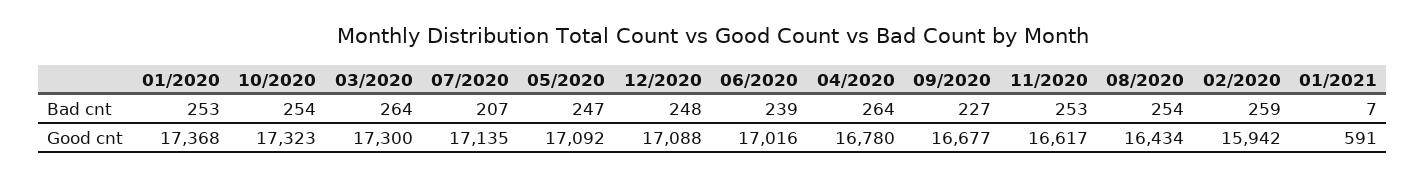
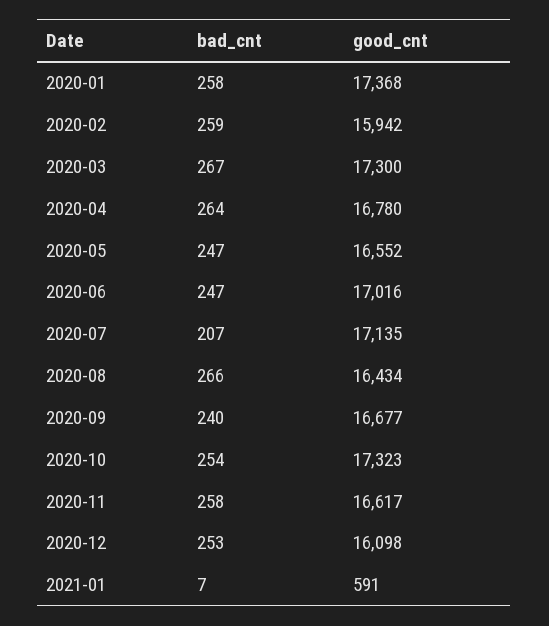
  {
    "01/2020": {
-     "Bad cnt": 253,
+     "Bad cnt": 258,
      "Good cnt": 17368
    },
    "10/2020": {
      "Bad cnt": 254,
      "Good cnt": 17323
    },
    "03/2020": {
-     "Bad cnt": 264,
+     "Bad cnt": 267,
      "Good cnt": 17300
    },
    "07/2020": {
      "Bad cnt": 207,
      "Good cnt": 17135
    },
    "05/2020": {
      "Bad cnt": 247,
-     "Good cnt": 17092
+     "Good cnt": 16552
    },
    "12/2020": {
-     "Bad cnt": 248,
+     "Bad cnt": 253,
-     "Good cnt": 17088
+     "Good cnt": 16098
    },
    "06/2020": {
-     "Bad cnt": 239,
+     "Bad cnt": 247,
      "Good cnt": 17016
    },
    "04/2020": {
      "Bad cnt": 264,
      "Good cnt": 16780
    },
    "09/2020": {
-     "Bad cnt": 227,
+     "Bad cnt": 240,
      "Good cnt": 16677
    },
    "11/2020": {
-     "Bad cnt": 253,
+     "Bad cnt": 258,
      "Good cnt": 16617
    },
    "08/2020": {
-     "Bad cnt": 254,
+     "Bad cnt": 266,
      "Good cnt": 16434
    },
    "02/2020": {
      "Bad cnt": 259,
      "Good cnt": 15942
    },
    "01/2021": {
      "Bad cnt": 7,
      "Good cnt": 591
    }
  }

